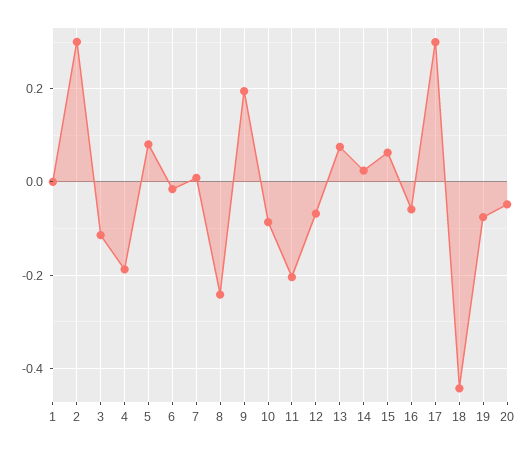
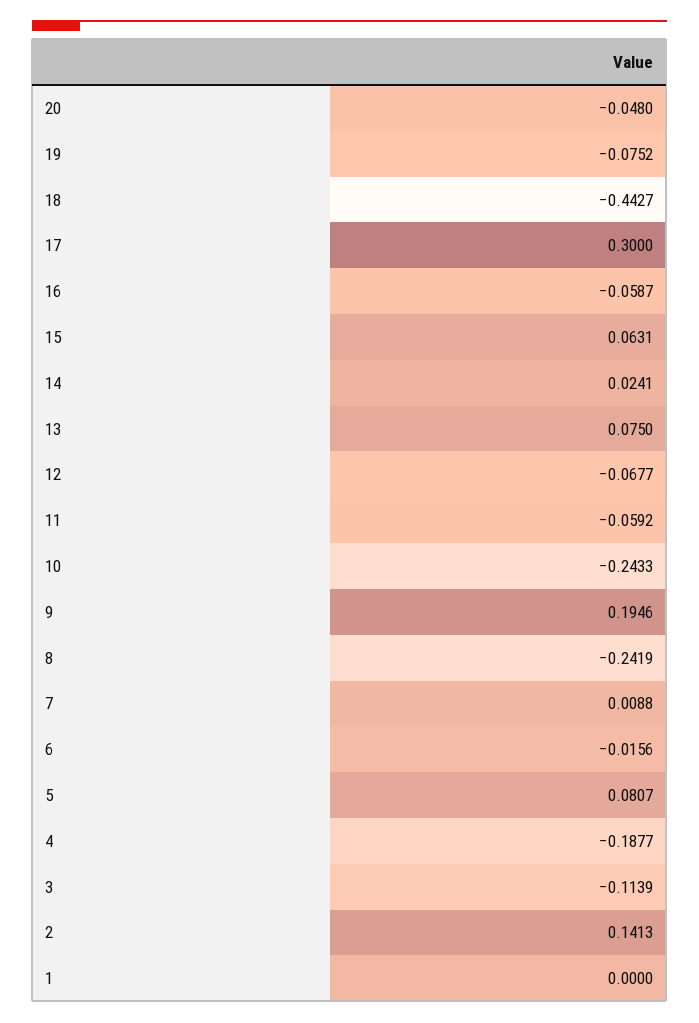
  {
    "1": 0,
-   "2": 0.3,
+   "2": 0.1413,
    "3": -0.1139,
    "4": -0.1877,
    "5": 0.0807,
    "6": -0.0156,
    "7": 0.0088,
    "8": -0.2419,
    "9": 0.1946,
-   "10": -0.08,
+   "10": -0.2433,
-   "11": -0.2,
+   "11": -0.0592,
    "12": -0.0677,
    "13": 0.075,
    "14": 0.0241,
    "15": 0.0631,
    "16": -0.0587,
    "17": 0.3,
    "18": -0.4427,
    "19": -0.0752,
    "20": -0.048
  }

